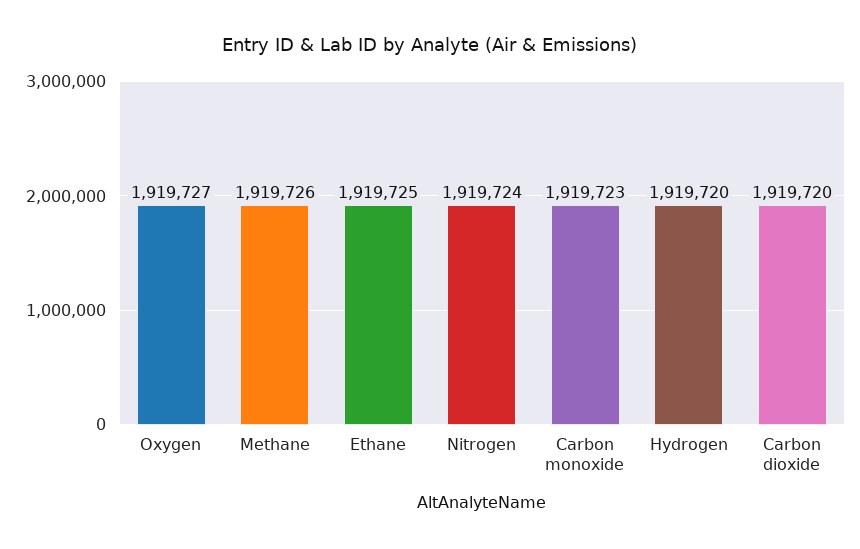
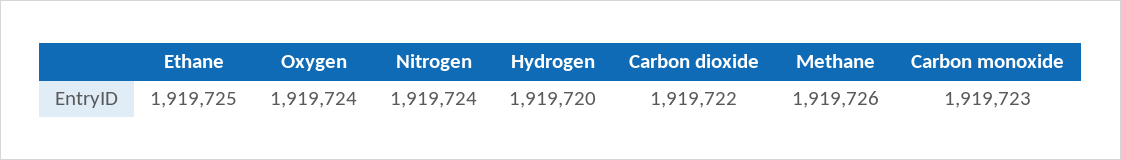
  {
-   "Oxygen": 1919727,
+   "Oxygen": 1919724,
    "Methane": 1919726,
    "Ethane": 1919725,
    "Nitrogen": 1919724,
    "Carbon monoxide": 1919723,
    "Hydrogen": 1919720,
-   "Carbon dioxide": 1919720
+   "Carbon dioxide": 1919722
  }

